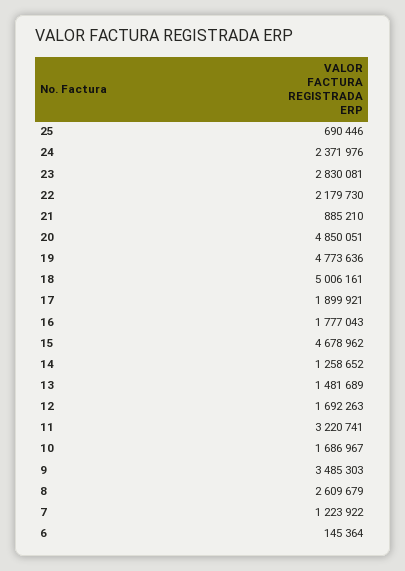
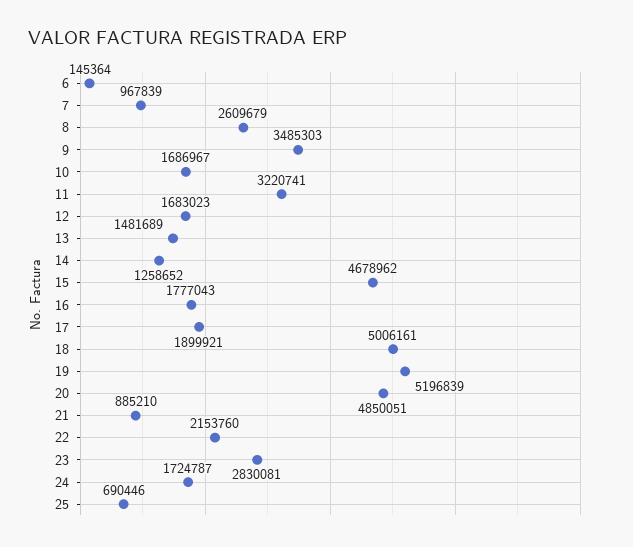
  {
    "25": 690446,
-   "24": 2371976,
+   "24": 1724787,
    "23": 2830081,
-   "22": 2179730,
+   "22": 2153760,
    "21": 885210,
    "20": 4850051,
-   "19": 4773636,
+   "19": 5196839,
    "18": 5006161,
    "17": 1899921,
    "16": 1777043,
    "15": 4678962,
    "14": 1258652,
    "13": 1481689,
-   "12": 1692263,
+   "12": 1683023,
    "11": 3220741,
    "10": 1686967,
    "9": 3485303,
    "8": 2609679,
-   "7": 1223922,
+   "7": 967839,
    "6": 145364
  }

